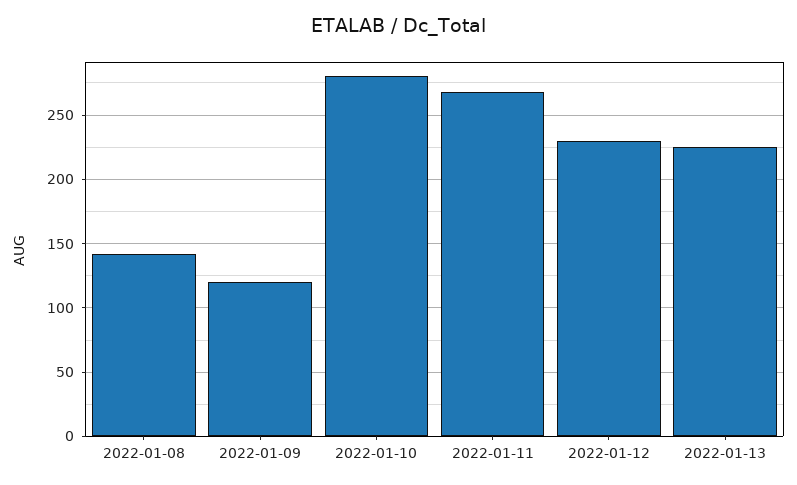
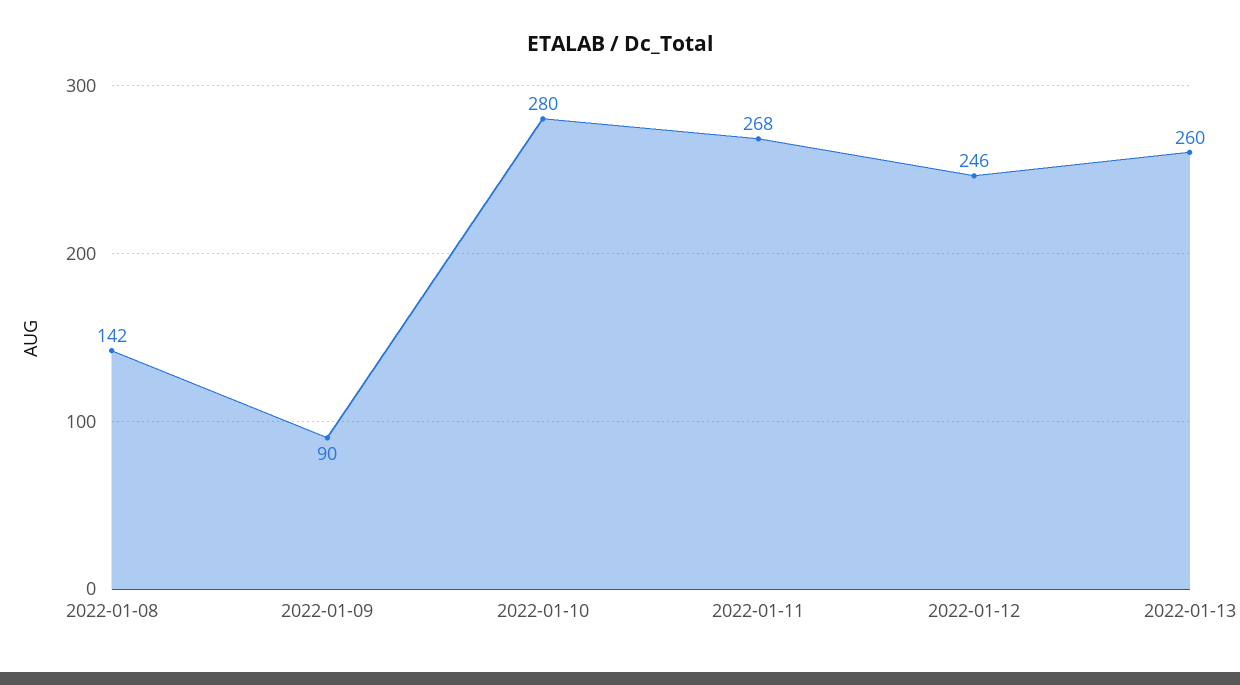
  {
    "2022-01-08": 142,
-   "2022-01-09": 120,
+   "2022-01-09": 90,
    "2022-01-10": 280,
    "2022-01-11": 268,
-   "2022-01-12": 230,
+   "2022-01-12": 246,
-   "2022-01-13": 225
+   "2022-01-13": 260
  }

